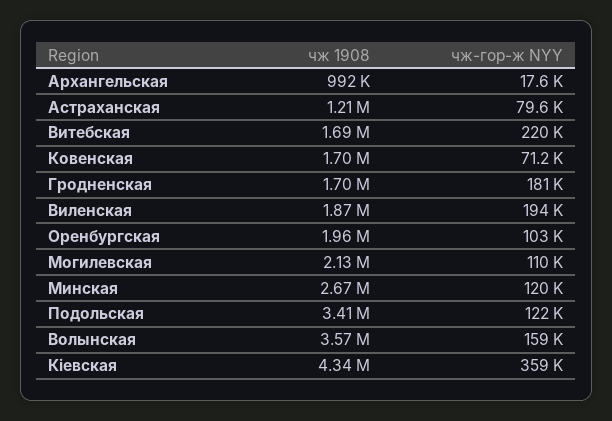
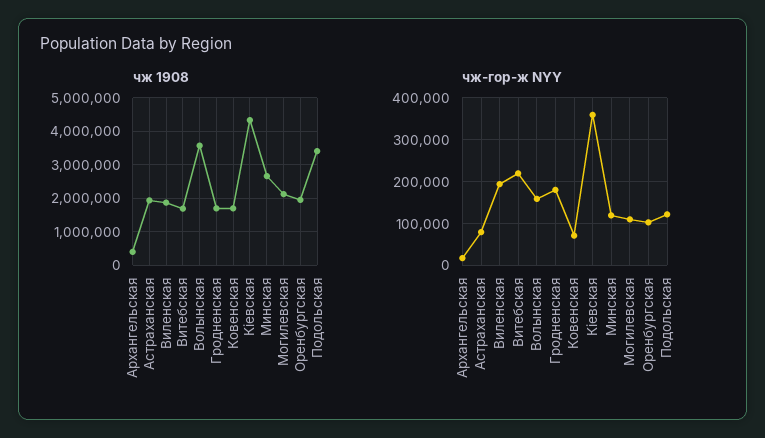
  {
    "чж 1908": {
-     "Архангельская": 992000,
+     "Архангельская": 400000,
-     "Астраханская": 1210000,
+     "Астраханская": 2000000,
      "Витебская": 1690000,
      "Ковенская": 1700000,
      "Гродненская": 1700000,
      "Виленская": 1870000,
      "Оренбургская": 1960000,
      "Могилевская": 2130000,
      "Минская": 2670000,
      "Подольская": 3410000,
      "Волынская": 3570000,
      "Кіевская": 4340000
    },
    "чж-гор-ж NYY": {
      "Архангельская": 17600,
      "Астраханская": 79600,
      "Витебская": 220000,
      "Ковенская": 71200,
      "Гродненская": 181000,
      "Виленская": 194000,
      "Оренбургская": 103000,
      "Могилевская": 110000,
      "Минская": 120000,
      "Подольская": 122000,
      "Волынская": 159000,
      "Кіевская": 359000
    }
  }

